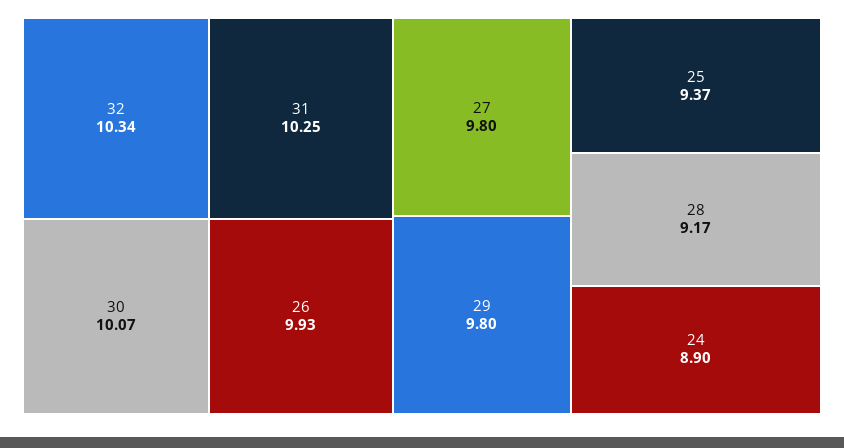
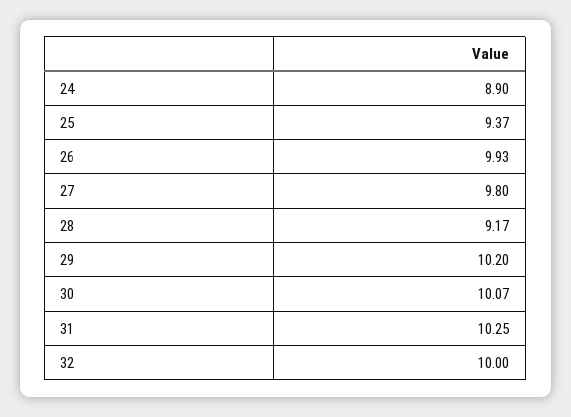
  {
-   "32": 10.34,
+   "32": 10,
    "31": 10.25,
    "30": 10.07,
    "26": 9.93,
    "27": 9.8,
-   "29": 9.8,
+   "29": 10.2,
    "25": 9.37,
    "28": 9.17,
    "24": 8.9
  }

